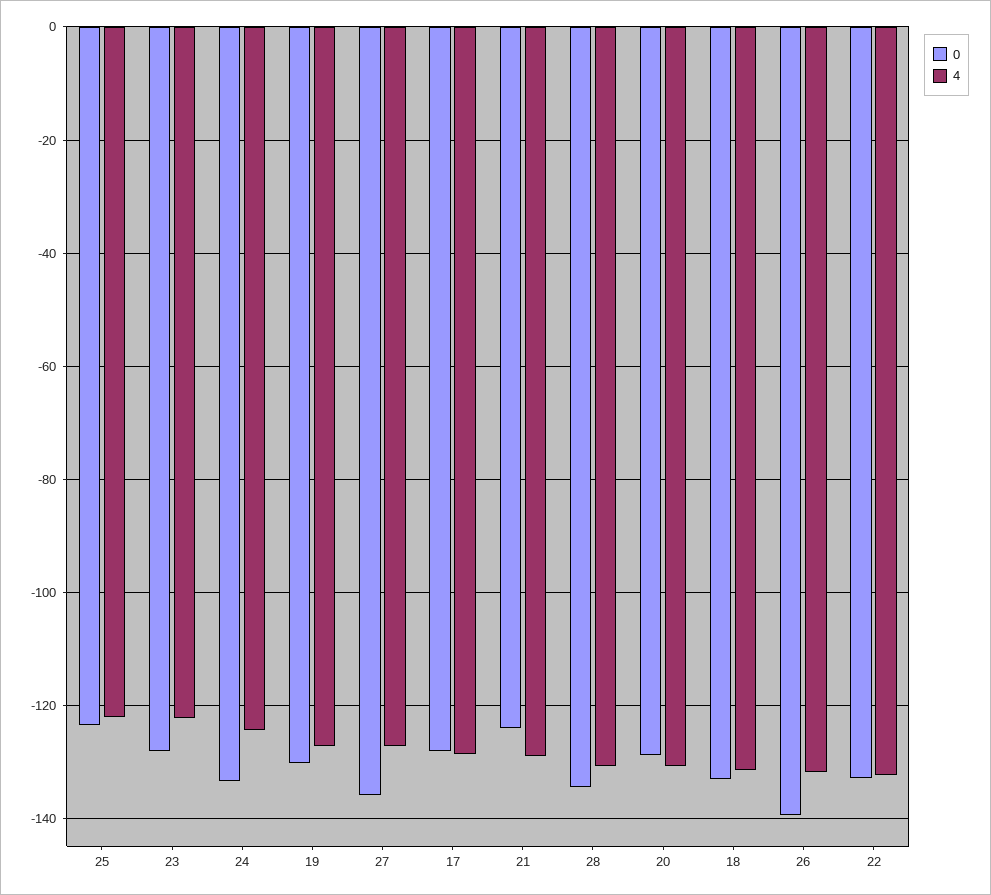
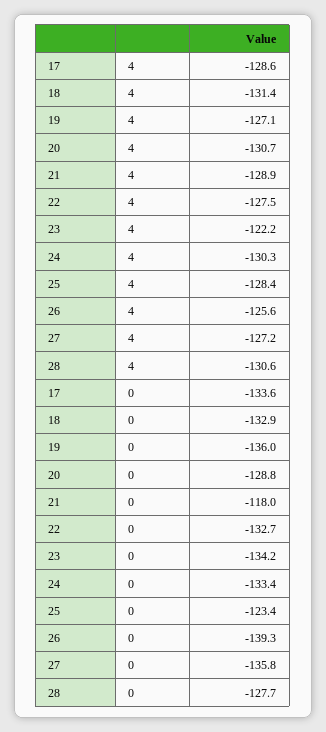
  {
    "0": {
      "25": -123.4,
-     "23": -128,
+     "23": -134.2,
      "24": -133.4,
-     "19": -130,
+     "19": -136,
      "27": -135.8,
-     "17": -128,
+     "17": -133.6,
-     "21": -124,
+     "21": -118,
-     "28": -134,
+     "28": -127.7,
      "20": -128.8,
      "18": -132.9,
      "26": -139.3,
      "22": -132.7
    },
    "4": {
-     "25": -122,
+     "25": -128.4,
      "23": -122.2,
-     "24": -124,
+     "24": -130.3,
      "19": -127.1,
      "27": -127.2,
      "17": -128.6,
      "21": -128.9,
      "28": -130.6,
      "20": -130.7,
      "18": -131.4,
-     "26": -132,
+     "26": -125.6,
-     "22": -132
+     "22": -127.5
    }
  }

